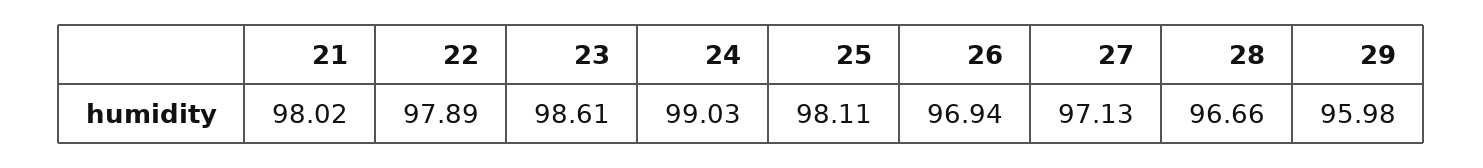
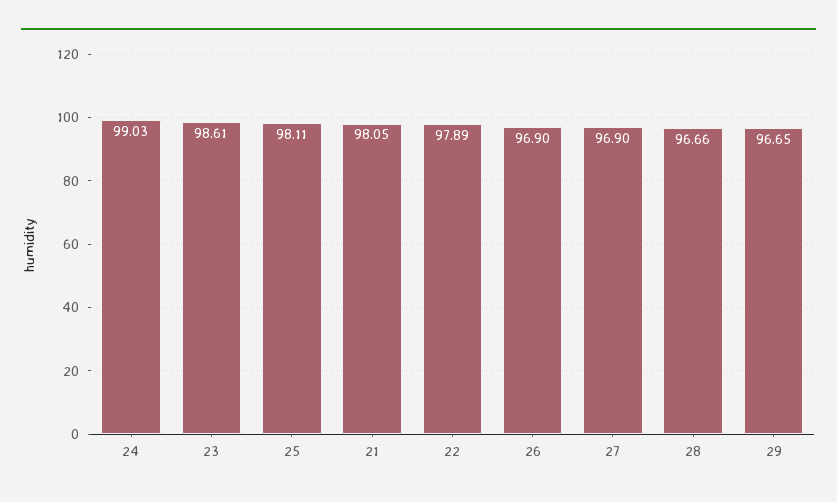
  {
-   "21": 98.02,
+   "21": 98.05,
    "22": 97.89,
    "23": 98.61,
    "24": 99.03,
    "25": 98.11,
-   "26": 96.94,
+   "26": 96.9,
-   "27": 97.13,
+   "27": 96.9,
    "28": 96.66,
-   "29": 95.98
+   "29": 96.65
  }

